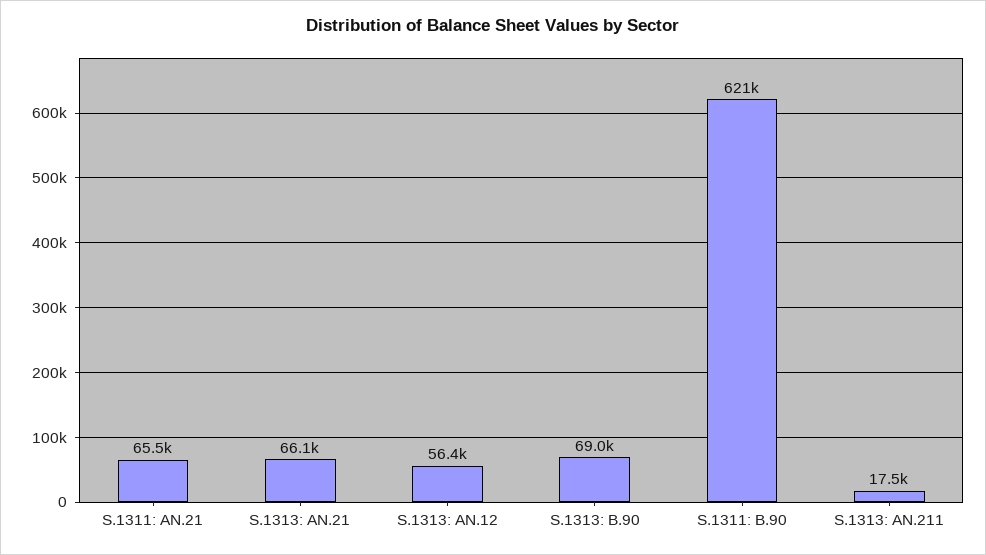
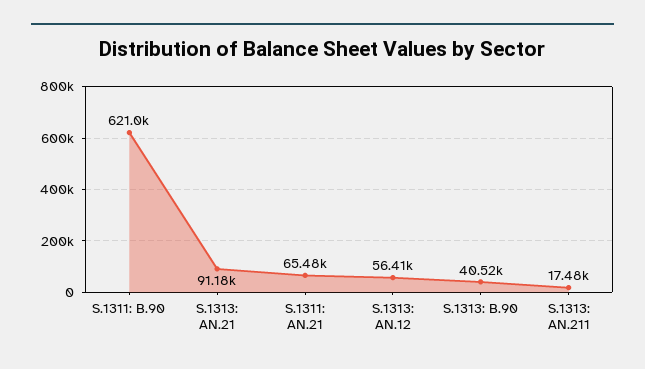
  {
    "S.1311: AN.21": 65480,
-   "S.1313: AN.21": 66100,
+   "S.1313: AN.21": 91180,
    "S.1313: AN.12": 56410,
-   "S.1313: B.90": 69000,
+   "S.1313: B.90": 40520,
    "S.1311: B.90": 621000,
    "S.1313: AN.211": 17480
  }

